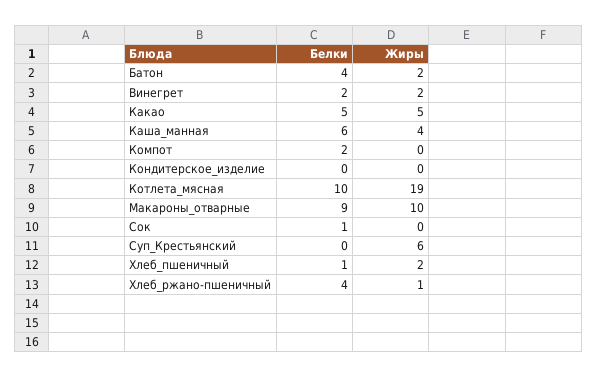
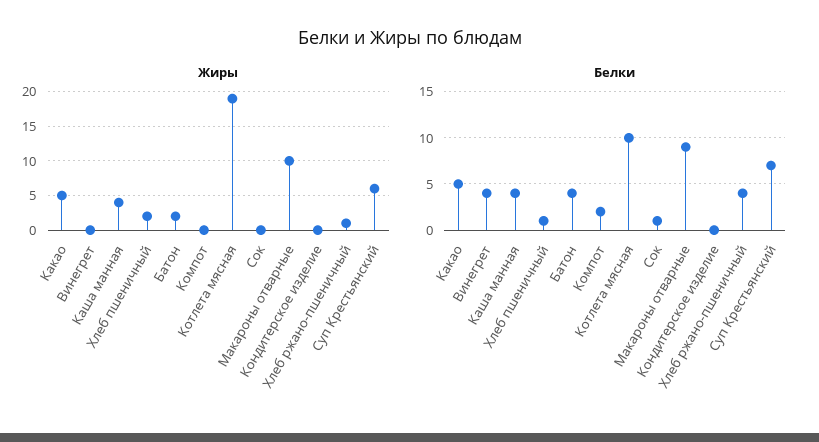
  {
    "Белки": {
      "Батон": 4,
-     "Винегрет": 2,
+     "Винегрет": 4,
      "Какао": 5,
-     "Каша_манная": 6,
+     "Каша_манная": 4,
      "Компот": 2,
      "Кондитерское_изделие": 0,
      "Котлета_мясная": 10,
      "Макароны_отварные": 9,
      "Сок": 1,
-     "Суп_Крестьянский": 0,
+     "Суп_Крестьянский": 7,
      "Хлеб_пшеничный": 1,
      "Хлеб_ржано-пшеничный": 4
    },
    "Жиры": {
      "Батон": 2,
-     "Винегрет": 2,
+     "Винегрет": 0,
      "Какао": 5,
      "Каша_манная": 4,
      "Компот": 0,
      "Кондитерское_изделие": 0,
      "Котлета_мясная": 19,
      "Макароны_отварные": 10,
      "Сок": 0,
      "Суп_Крестьянский": 6,
      "Хлеб_пшеничный": 2,
      "Хлеб_ржано-пшеничный": 1
    }
  }

